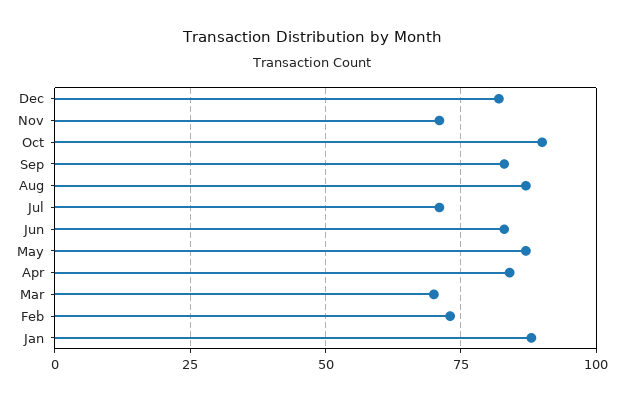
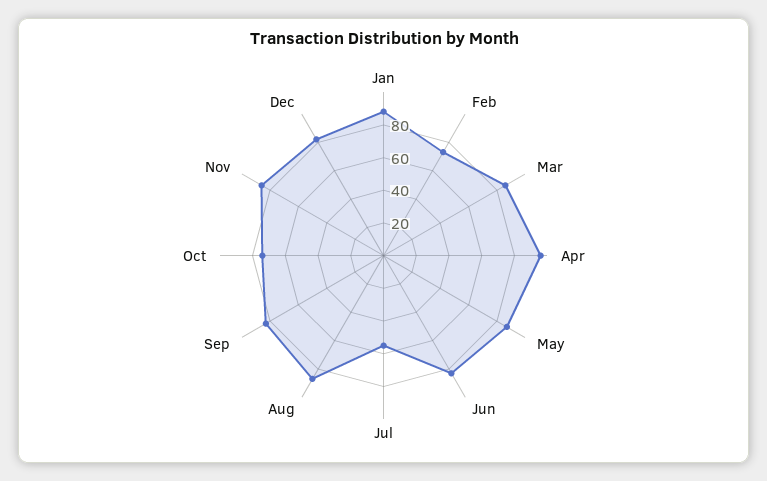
  {
    "Dec": 80,
-   "Nov": 70,
+   "Nov": 85,
-   "Oct": 90,
+   "Oct": 75,
    "Sep": 85,
    "Aug": 85,
-   "Jul": 70,
+   "Jul": 55,
    "Jun": 85,
    "May": 85,
-   "Apr": 85,
+   "Apr": 95,
-   "Mar": 70,
+   "Mar": 85,
    "Feb": 75,
    "Jan": 90
  }

